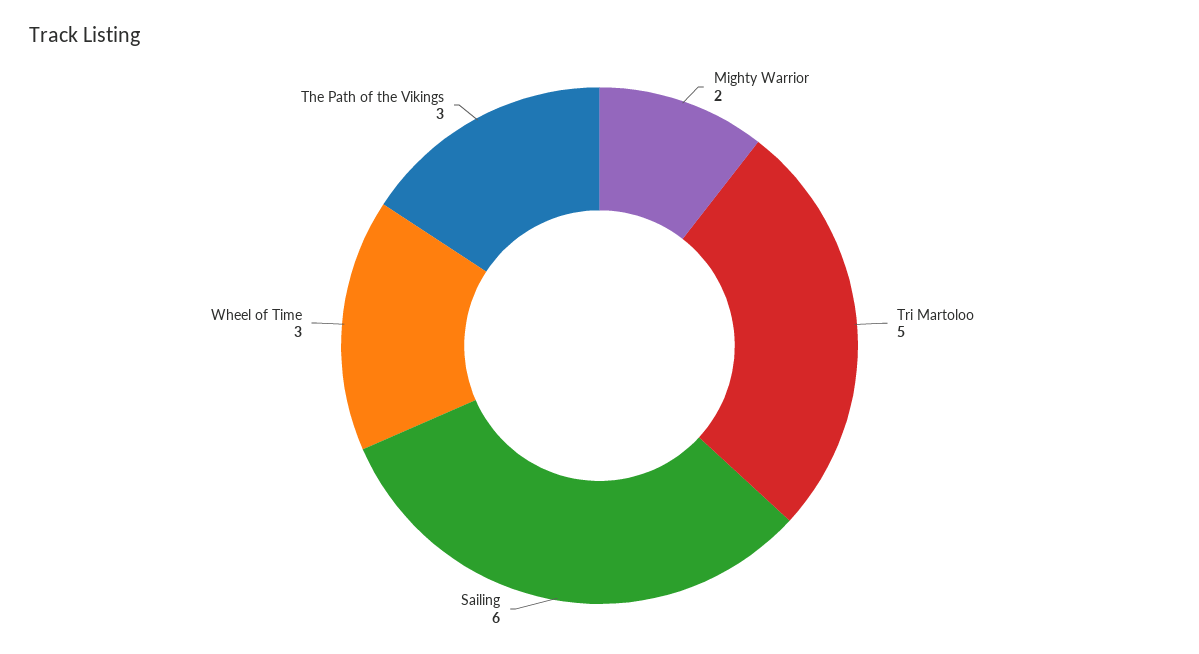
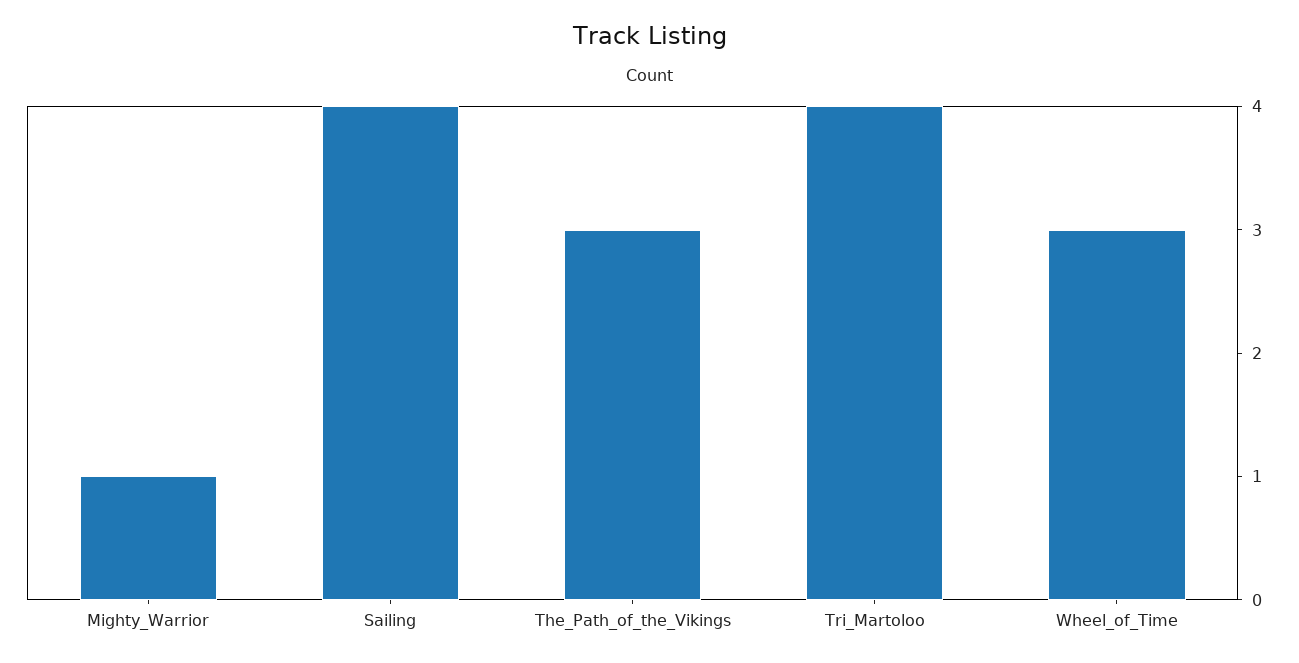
  {
-   "Mighty Warrior": 2,
+   "Mighty Warrior": 1,
-   "Tri Martoloo": 5,
+   "Tri Martoloo": 4,
-   "Sailing": 6,
+   "Sailing": 4,
    "Wheel of Time": 3,
    "The Path of the Vikings": 3
  }

